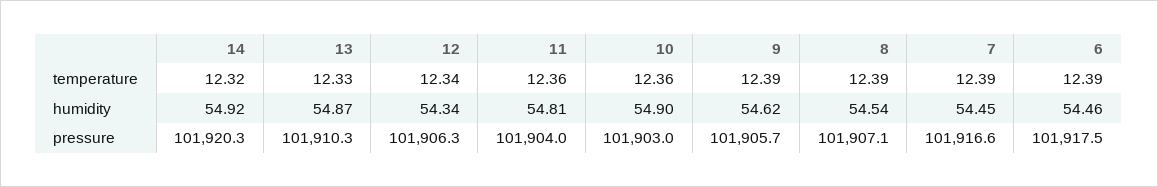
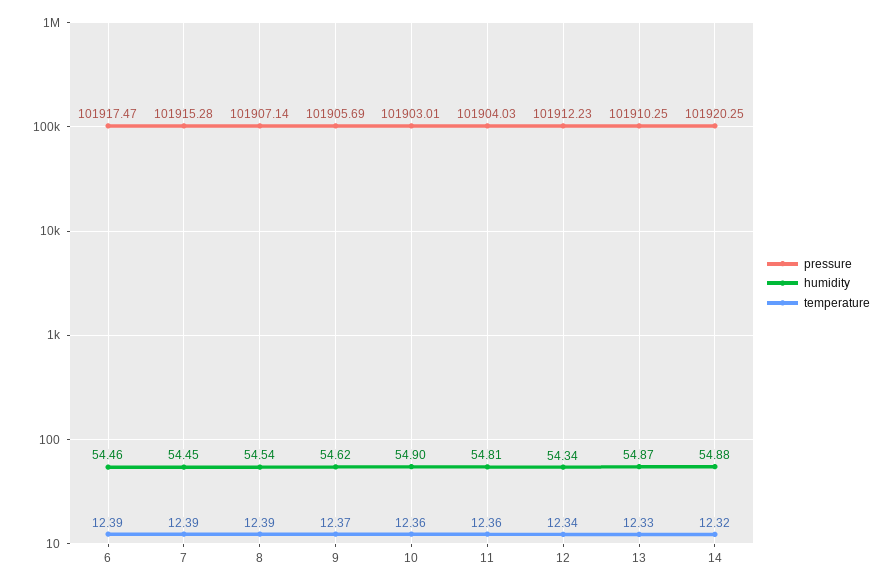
  {
    "temperature": {
      "14": 12.32,
      "13": 12.33,
      "12": 12.34,
      "11": 12.36,
      "10": 12.36,
-     "9": 12.39,
+     "9": 12.37,
      "8": 12.39,
      "7": 12.39,
      "6": 12.39
    },
    "humidity": {
-     "14": 54.92,
+     "14": 54.88,
      "13": 54.87,
      "12": 54.34,
      "11": 54.81,
      "10": 54.9,
      "9": 54.62,
      "8": 54.54,
      "7": 54.45,
      "6": 54.46
    },
    "pressure": {
      "14": 101920.25,
      "13": 101910.25,
-     "12": 101906.3,
+     "12": 101912.23,
      "11": 101904.03,
      "10": 101903.01,
      "9": 101905.69,
      "8": 101907.14,
-     "7": 101916.6,
+     "7": 101915.28,
      "6": 101917.47
    }
  }

